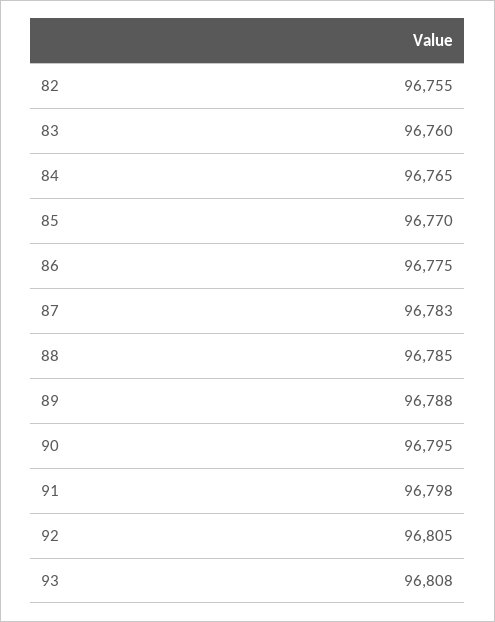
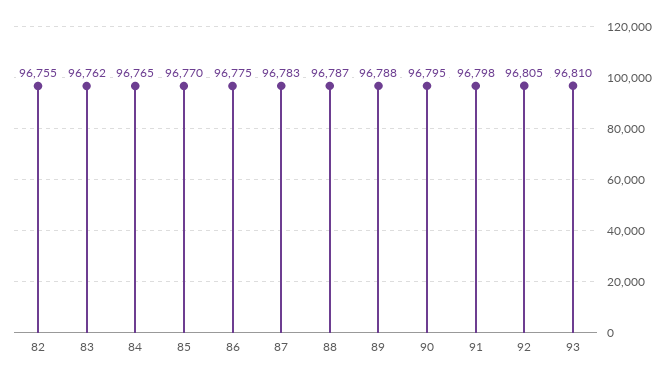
  {
    "82": 96755,
-   "83": 96760,
+   "83": 96762,
    "84": 96765,
    "85": 96770,
    "86": 96775,
    "87": 96783,
-   "88": 96785,
+   "88": 96787,
    "89": 96788,
    "90": 96795,
    "91": 96798,
    "92": 96805,
-   "93": 96808
+   "93": 96810
  }

